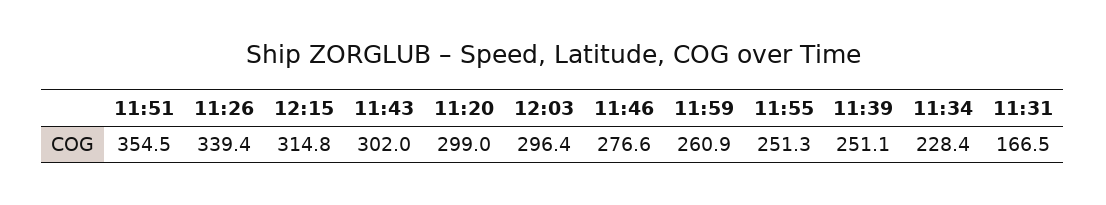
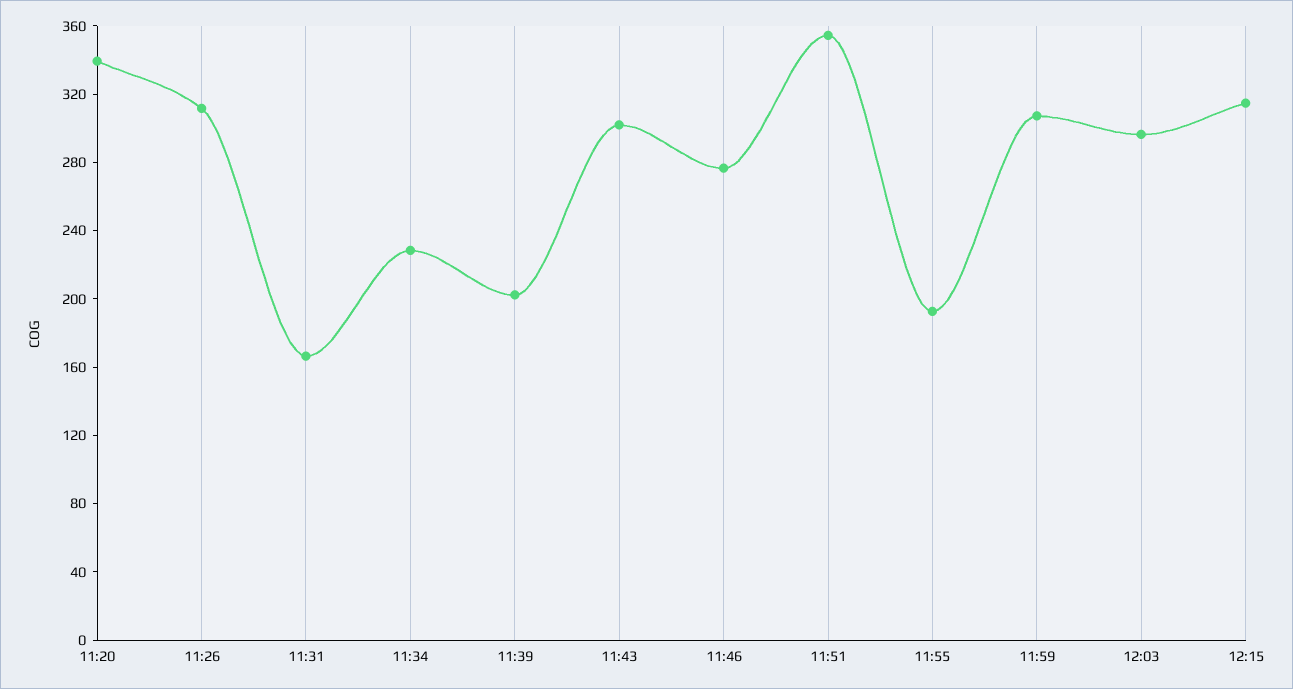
  {
    "11:51": 354.5,
-   "11:26": 339.4,
+   "11:26": 310,
    "12:15": 314.8,
    "11:43": 302,
-   "11:20": 299,
+   "11:20": 340,
    "12:03": 296.4,
    "11:46": 276.6,
-   "11:59": 260.9,
+   "11:59": 310,
-   "11:55": 251.3,
+   "11:55": 190,
-   "11:39": 251.1,
+   "11:39": 200,
    "11:34": 228.4,
    "11:31": 166.5
  }

